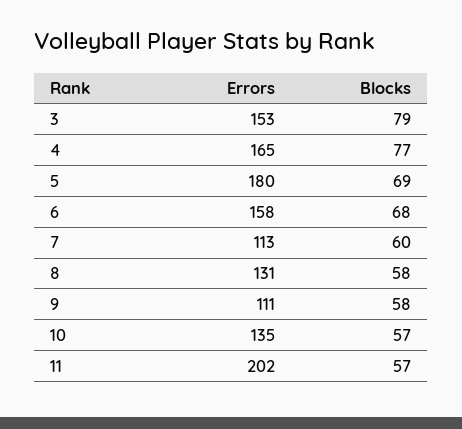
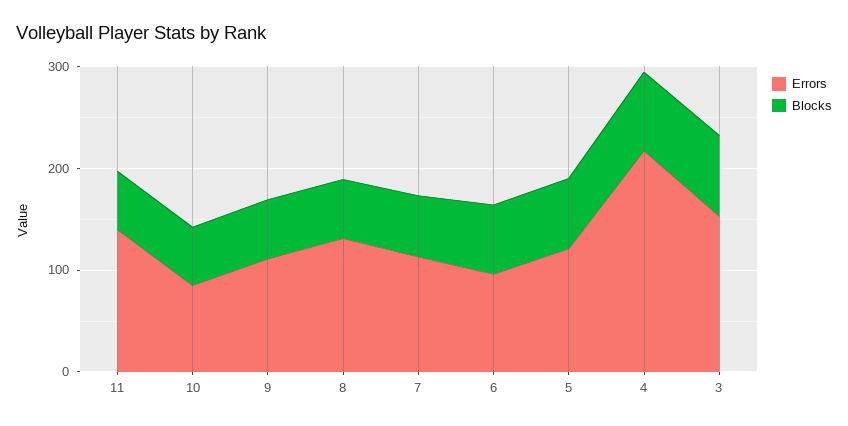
  {
    "Errors": {
      "3": 153,
-     "4": 165,
+     "4": 220,
-     "5": 180,
+     "5": 120,
-     "6": 158,
+     "6": 100,
      "7": 113,
      "8": 131,
      "9": 111,
-     "10": 135,
+     "10": 80,
-     "11": 202
+     "11": 140
    },
    "Blocks": {
      "3": 79,
      "4": 77,
      "5": 69,
      "6": 68,
      "7": 60,
      "8": 58,
      "9": 58,
      "10": 57,
      "11": 57
    }
  }

